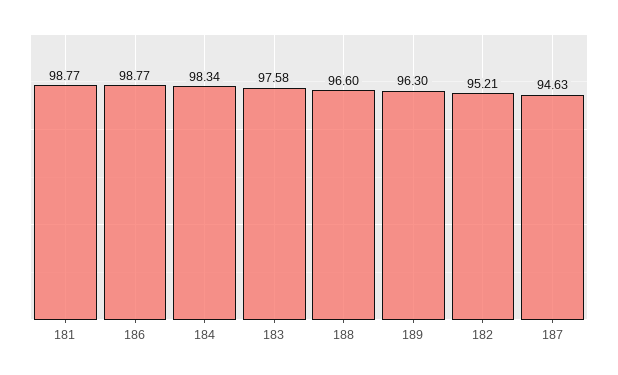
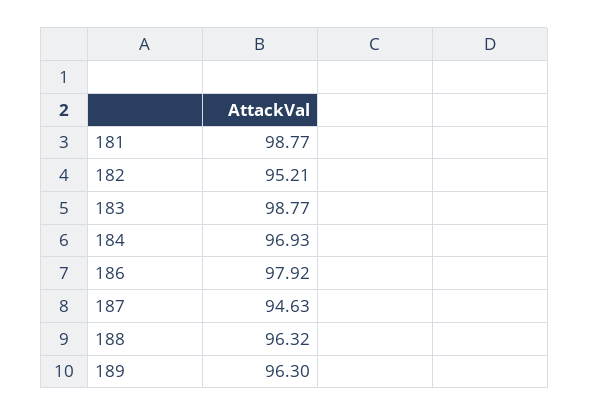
  {
    "181": 98.77,
-   "186": 98.77,
+   "186": 97.92,
-   "184": 98.34,
+   "184": 96.93,
-   "183": 97.58,
+   "183": 98.77,
-   "188": 96.6,
+   "188": 96.32,
    "189": 96.3,
    "182": 95.21,
    "187": 94.63
  }

